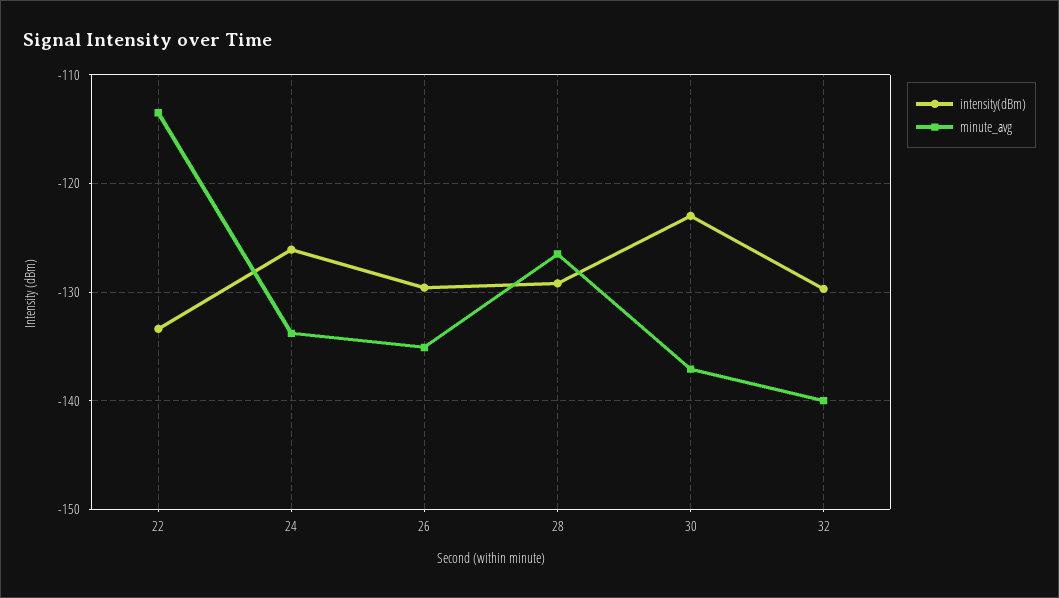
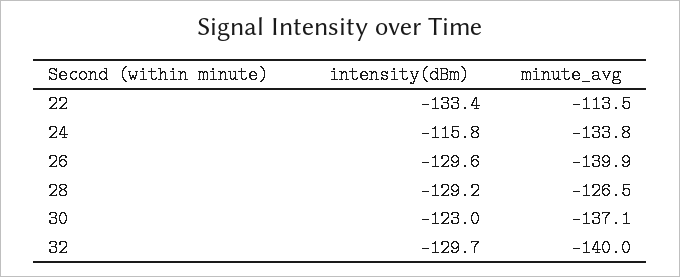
  {
    "intensity(dBm)": {
      "22": -133.4,
-     "24": -126,
+     "24": -115.8,
      "26": -129.6,
      "28": -129.2,
      "30": -123,
      "32": -129.7
    },
    "minute_avg": {
      "22": -113.5,
      "24": -133.8,
-     "26": -135,
+     "26": -139.9,
      "28": -126.5,
      "30": -137.1,
      "32": -140
    }
  }

